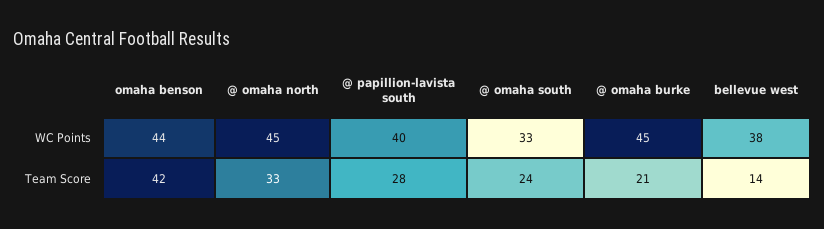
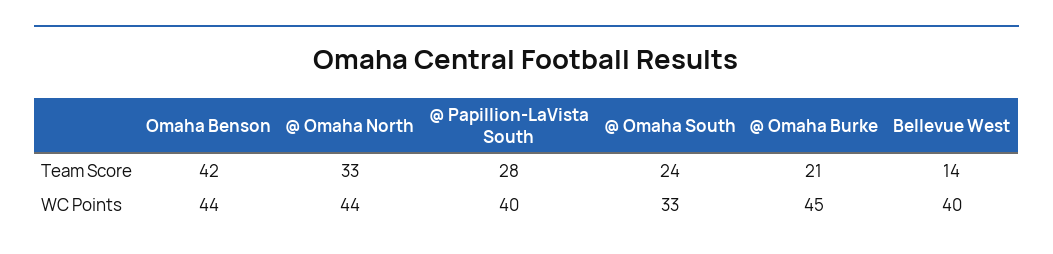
  {
    "omaha benson": {
      "WC Points": 44,
      "Team Score": 42
    },
    "@ omaha north": {
-     "WC Points": 45,
+     "WC Points": 44,
      "Team Score": 33
    },
    "@ papillion-lavista south": {
      "WC Points": 40,
      "Team Score": 28
    },
    "@ omaha south": {
      "WC Points": 33,
      "Team Score": 24
    },
    "@ omaha burke": {
      "WC Points": 45,
      "Team Score": 21
    },
    "bellevue west": {
-     "WC Points": 38,
+     "WC Points": 40,
      "Team Score": 14
    }
  }

